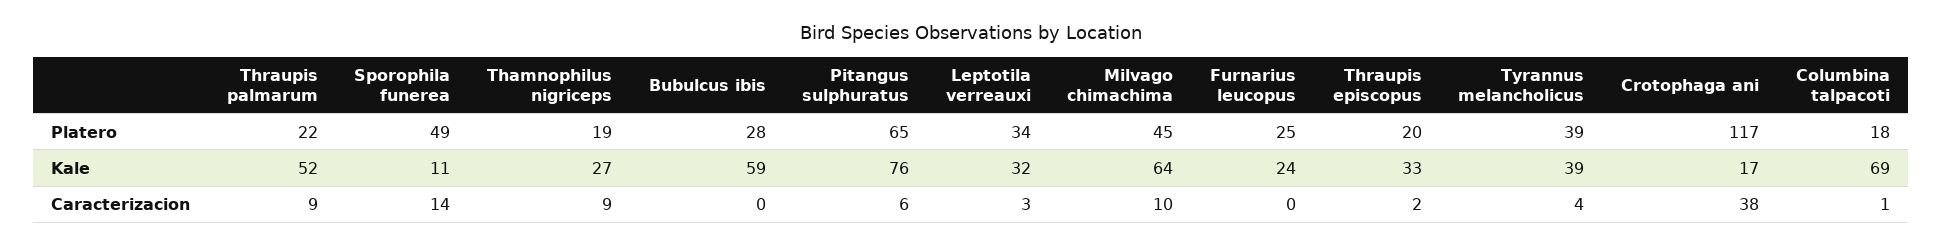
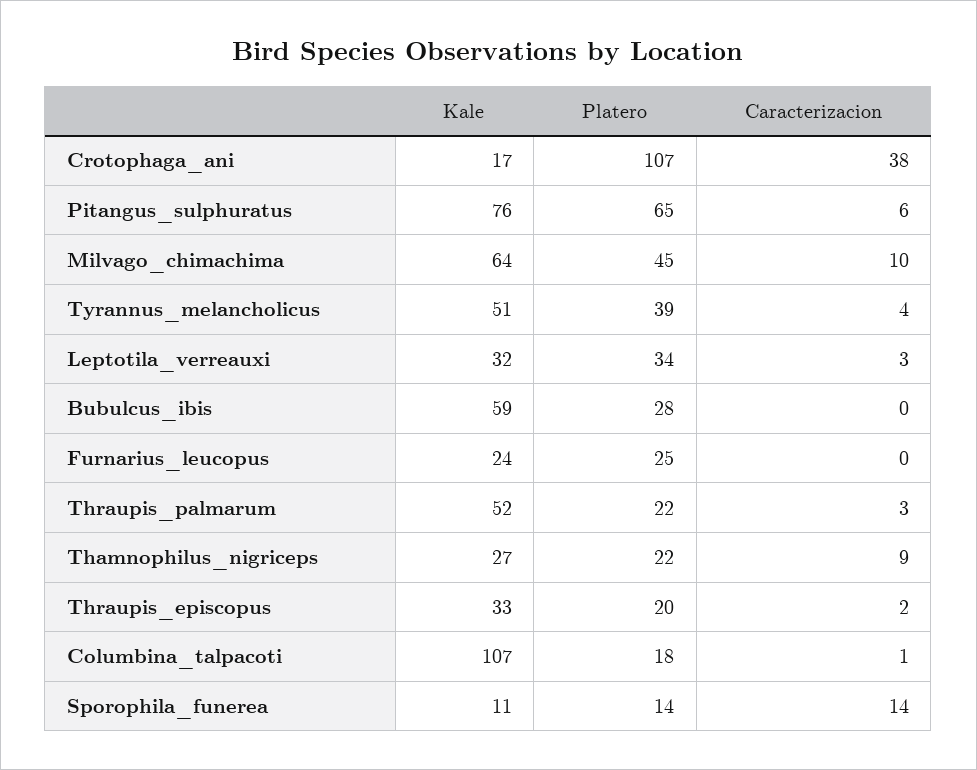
  {
    "Thraupis palmarum": {
      "Platero": 22,
      "Kale": 52,
-     "Caracterizacion": 9
+     "Caracterizacion": 3
    },
    "Sporophila funerea": {
-     "Platero": 49,
+     "Platero": 14,
      "Kale": 11,
      "Caracterizacion": 14
    },
    "Thamnophilus nigriceps": {
-     "Platero": 19,
+     "Platero": 22,
      "Kale": 27,
      "Caracterizacion": 9
    },
    "Bubulcus ibis": {
      "Platero": 28,
      "Kale": 59,
      "Caracterizacion": 0
    },
    "Pitangus sulphuratus": {
      "Platero": 65,
      "Kale": 76,
      "Caracterizacion": 6
    },
    "Leptotila verreauxi": {
      "Platero": 34,
      "Kale": 32,
      "Caracterizacion": 3
    },
    "Milvago chimachima": {
      "Platero": 45,
      "Kale": 64,
      "Caracterizacion": 10
    },
    "Furnarius leucopus": {
      "Platero": 25,
      "Kale": 24,
      "Caracterizacion": 0
    },
    "Thraupis episcopus": {
      "Platero": 20,
      "Kale": 33,
      "Caracterizacion": 2
    },
    "Tyrannus melancholicus": {
      "Platero": 39,
-     "Kale": 39,
+     "Kale": 51,
      "Caracterizacion": 4
    },
    "Crotophaga ani": {
-     "Platero": 117,
+     "Platero": 107,
      "Kale": 17,
      "Caracterizacion": 38
    },
    "Columbina talpacoti": {
      "Platero": 18,
-     "Kale": 69,
+     "Kale": 107,
      "Caracterizacion": 1
    }
  }

